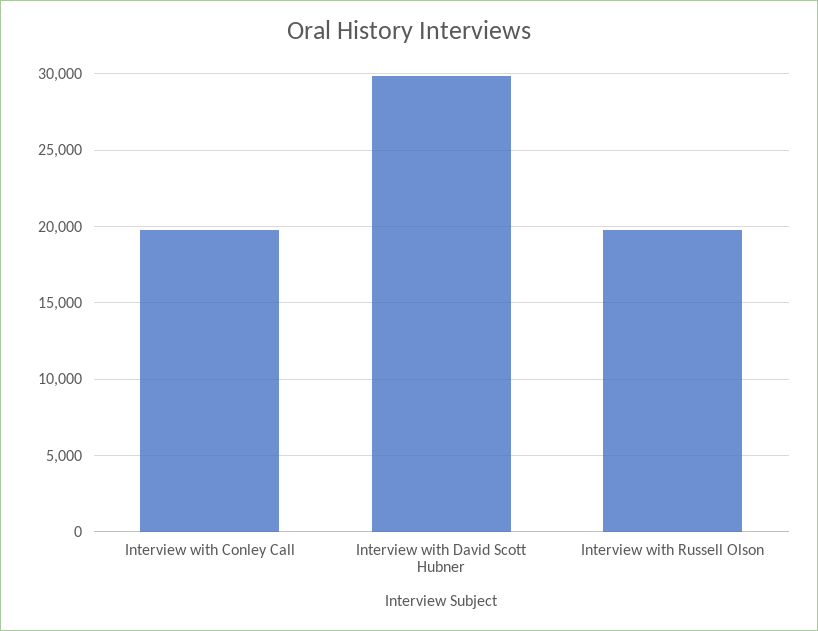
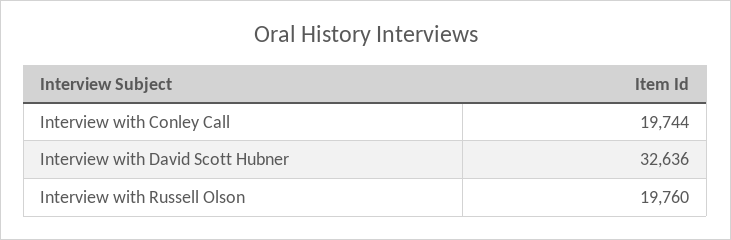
  {
    "Interview with Conley Call": 19744,
-   "Interview with David Scott Hubner": 30000,
+   "Interview with David Scott Hubner": 32636,
    "Interview with Russell Olson": 19760
  }

